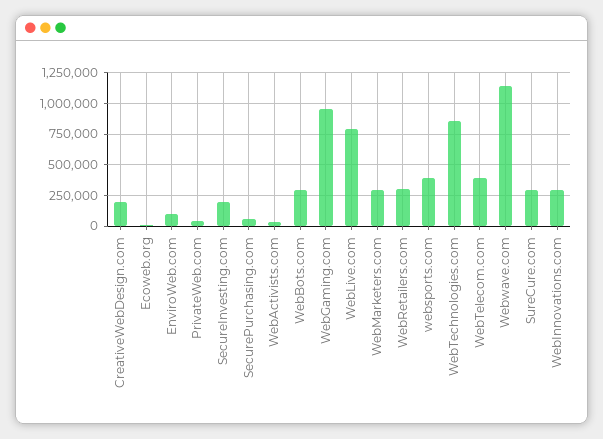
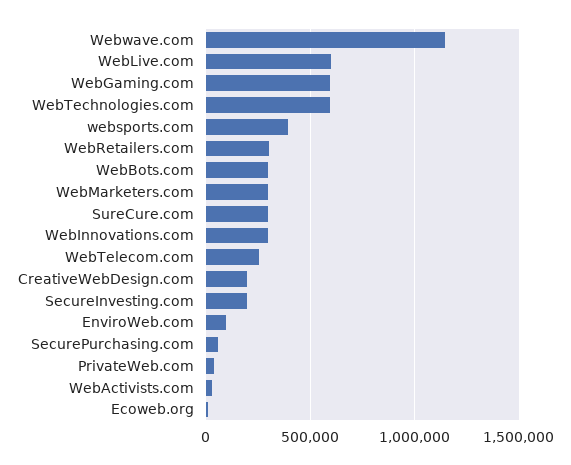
  {
    "CreativeWebDesign.com": 200000,
    "Ecoweb.org": 0,
    "EnviroWeb.com": 100000,
    "PrivateWeb.com": 50000,
    "SecureInvesting.com": 200000,
    "SecurePurchasing.com": 50000,
    "WebActivists.com": 50000,
    "WebBots.com": 300000,
-   "WebGaming.com": 950000,
+   "WebGaming.com": 600000,
-   "WebLive.com": 800000,
+   "WebLive.com": 600000,
    "WebMarketers.com": 300000,
    "WebRetailers.com": 300000,
    "websports.com": 400000,
-   "WebTechnologies.com": 850000,
+   "WebTechnologies.com": 600000,
-   "WebTelecom.com": 400000,
+   "WebTelecom.com": 250000,
    "Webwave.com": 1150000,
    "SureCure.com": 300000,
    "WebInnovations.com": 300000
  }

